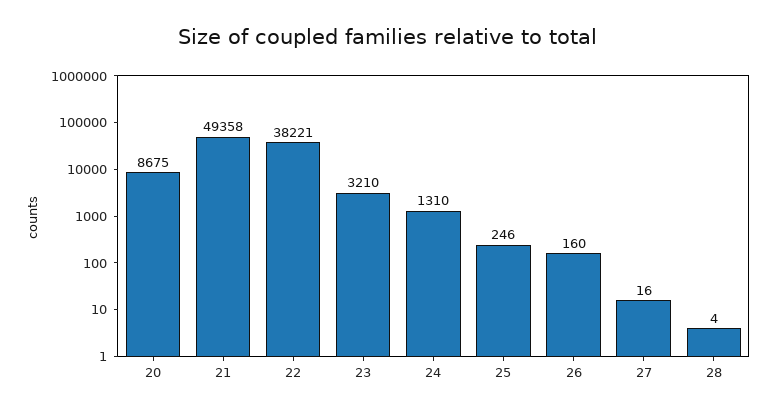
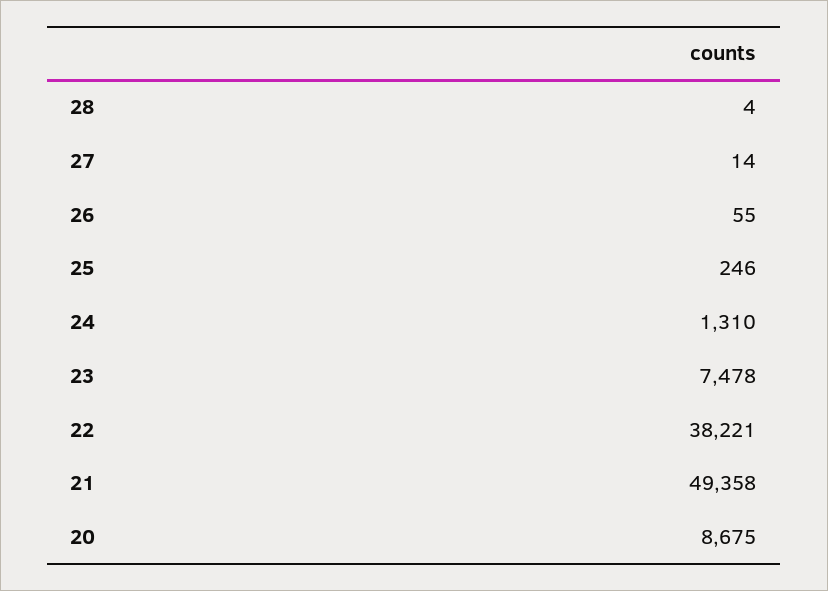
  {
    "20": 8675,
    "21": 49358,
    "22": 38221,
-   "23": 3210,
+   "23": 7478,
    "24": 1310,
    "25": 246,
-   "26": 160,
+   "26": 55,
-   "27": 16,
+   "27": 14,
    "28": 4
  }

